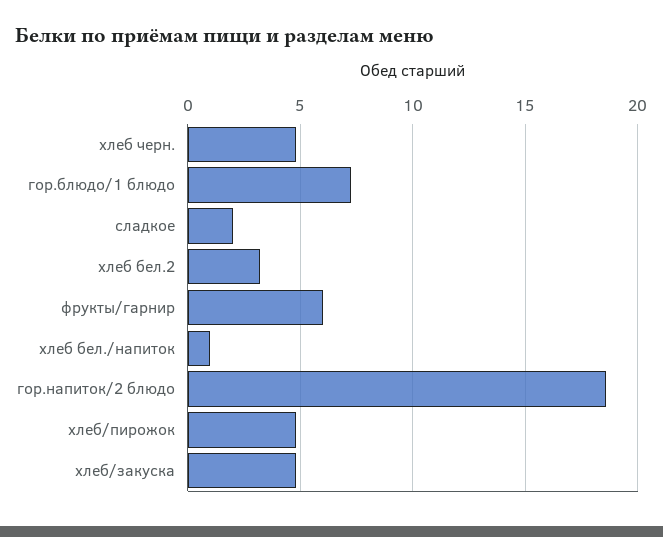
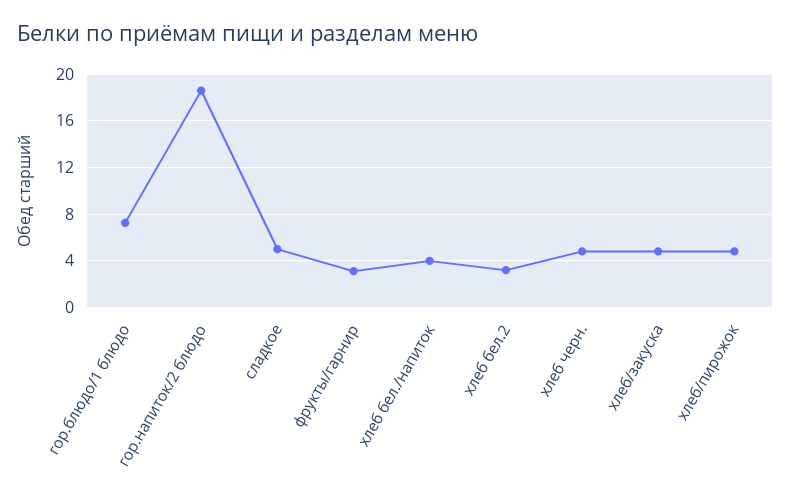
  {
    "хлеб черн.": 5,
    "гор.блюдо/1 блюдо": 7.5,
-   "сладкое": 2,
+   "сладкое": 5,
    "хлеб бел.2": 3,
-   "фрукты/гарнир": 6,
+   "фрукты/гарнир": 3,
-   "хлеб бел./напиток": 1,
+   "хлеб бел./напиток": 4,
    "гор.напиток/2 блюдо": 18.5,
    "хлеб/пирожок": 5,
    "хлеб/закуска": 5
  }

